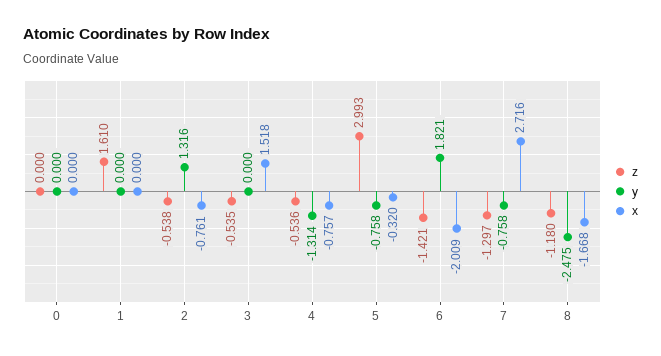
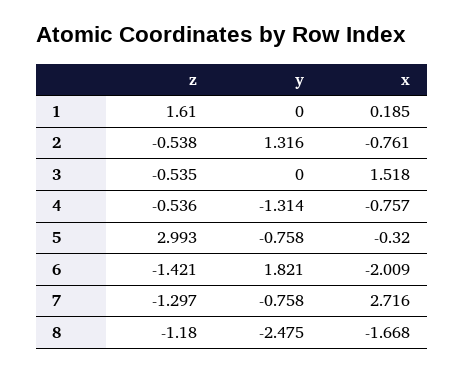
  {
    "z": {
-     "0": 0,
      "1": 1.61,
      "2": -0.538,
      "3": -0.535,
      "4": -0.536,
      "5": 2.993,
      "6": -1.421,
      "7": -1.297,
      "8": -1.18
    },
    "y": {
-     "0": 0,
      "1": 0,
      "2": 1.316,
      "3": 0,
      "4": -1.314,
      "5": -0.758,
      "6": 1.821,
      "7": -0.758,
      "8": -2.475
    },
    "x": {
-     "0": 0,
-     "1": 0,
+     "1": 0.185,
      "2": -0.761,
      "3": 1.518,
      "4": -0.757,
      "5": -0.32,
      "6": -2.009,
      "7": 2.716,
      "8": -1.668
    }
  }

